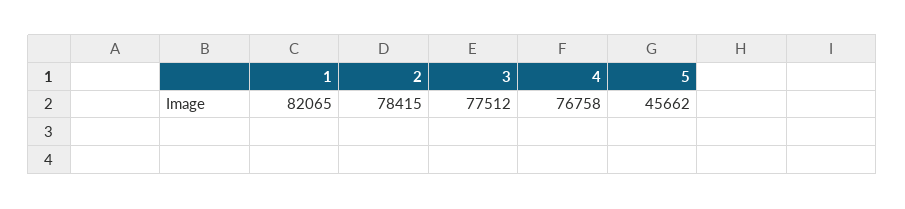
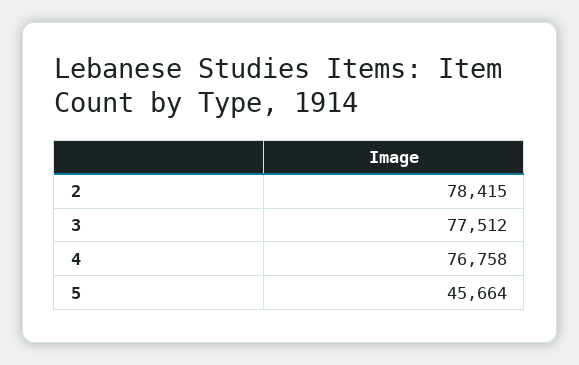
  {
-   "1": 82065,
    "2": 78415,
    "3": 77512,
    "4": 76758,
-   "5": 45662
+   "5": 45664
  }

